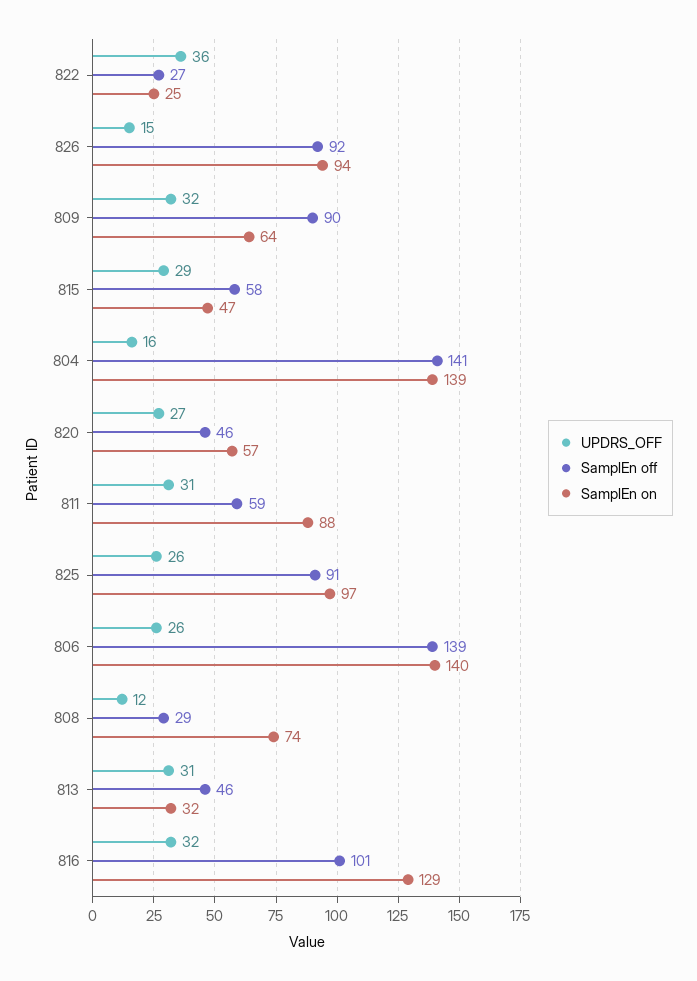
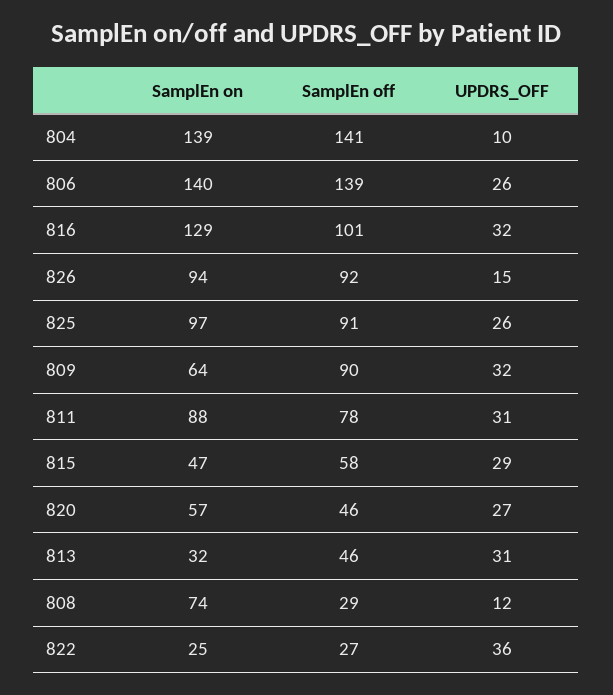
  {
    "UPDRS_OFF": {
      "822": 36,
      "826": 15,
      "809": 32,
      "815": 29,
-     "804": 16,
+     "804": 10,
      "820": 27,
      "811": 31,
      "825": 26,
      "806": 26,
      "808": 12,
      "813": 31,
      "816": 32
    },
    "SamplEn off": {
      "822": 27,
      "826": 92,
      "809": 90,
      "815": 58,
      "804": 141,
      "820": 46,
-     "811": 59,
+     "811": 78,
      "825": 91,
      "806": 139,
      "808": 29,
      "813": 46,
      "816": 101
    },
    "SamplEn on": {
      "822": 25,
      "826": 94,
      "809": 64,
      "815": 47,
      "804": 139,
      "820": 57,
      "811": 88,
      "825": 97,
      "806": 140,
      "808": 74,
      "813": 32,
      "816": 129
    }
  }

